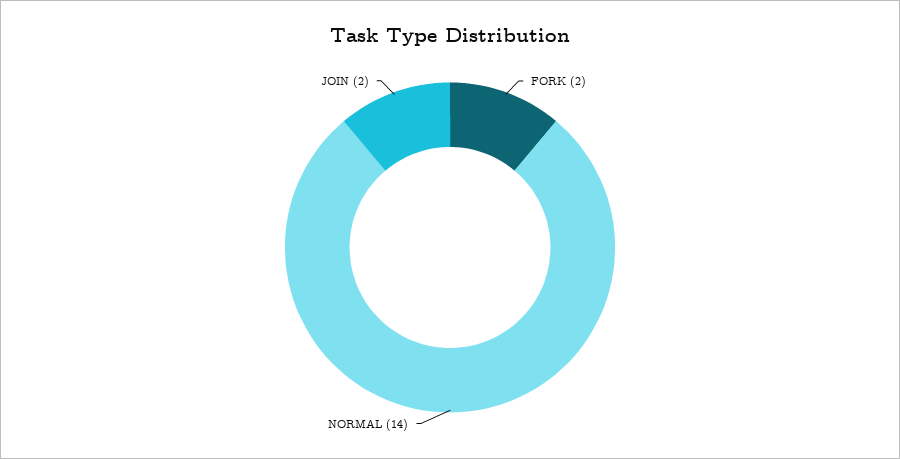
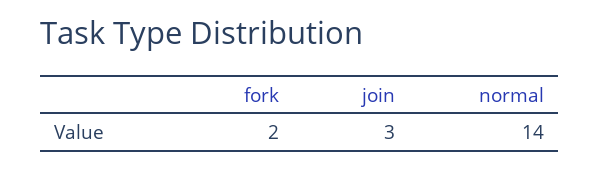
  {
    "FORK": 2,
    "NORMAL": 14,
-   "JOIN": 2
+   "JOIN": 3
  }

